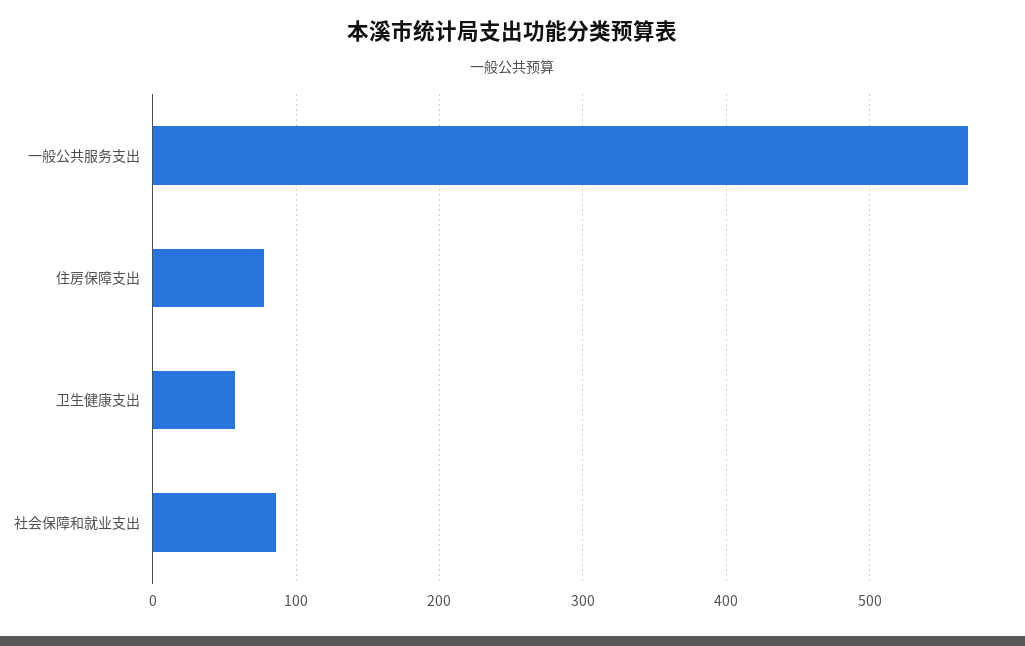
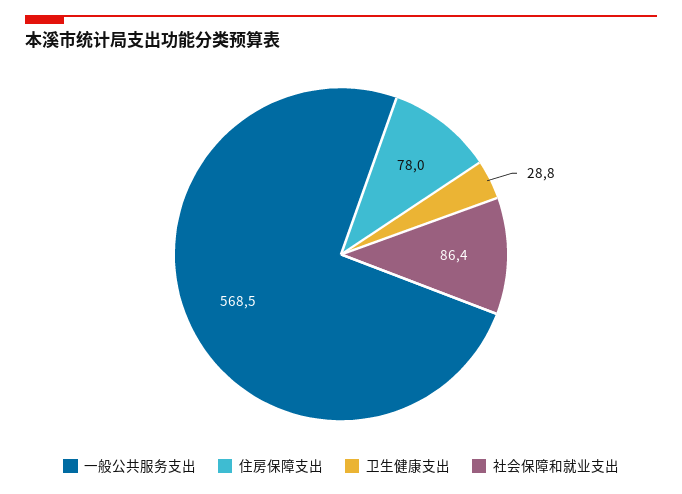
  {
    "一般公共服务支出": 568.5,
    "住房保障支出": 78,
-   "卫生健康支出": 60,
+   "卫生健康支出": 28.8,
    "社会保障和就业支出": 86.4
  }

